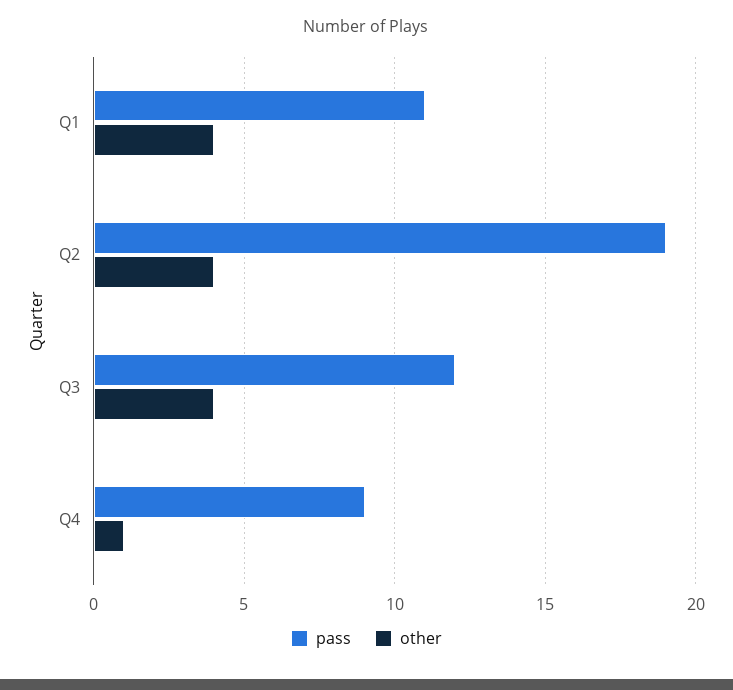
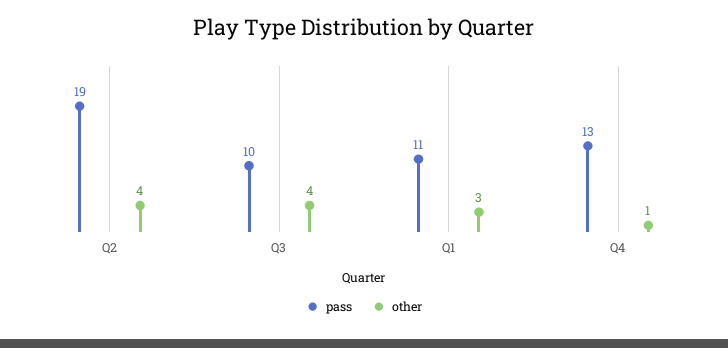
  {
    "pass": {
      "Q1": 11,
      "Q2": 19,
-     "Q3": 12,
+     "Q3": 10,
-     "Q4": 9
+     "Q4": 13
    },
    "other": {
-     "Q1": 4,
+     "Q1": 3,
      "Q2": 4,
      "Q3": 4,
      "Q4": 1
    }
  }

